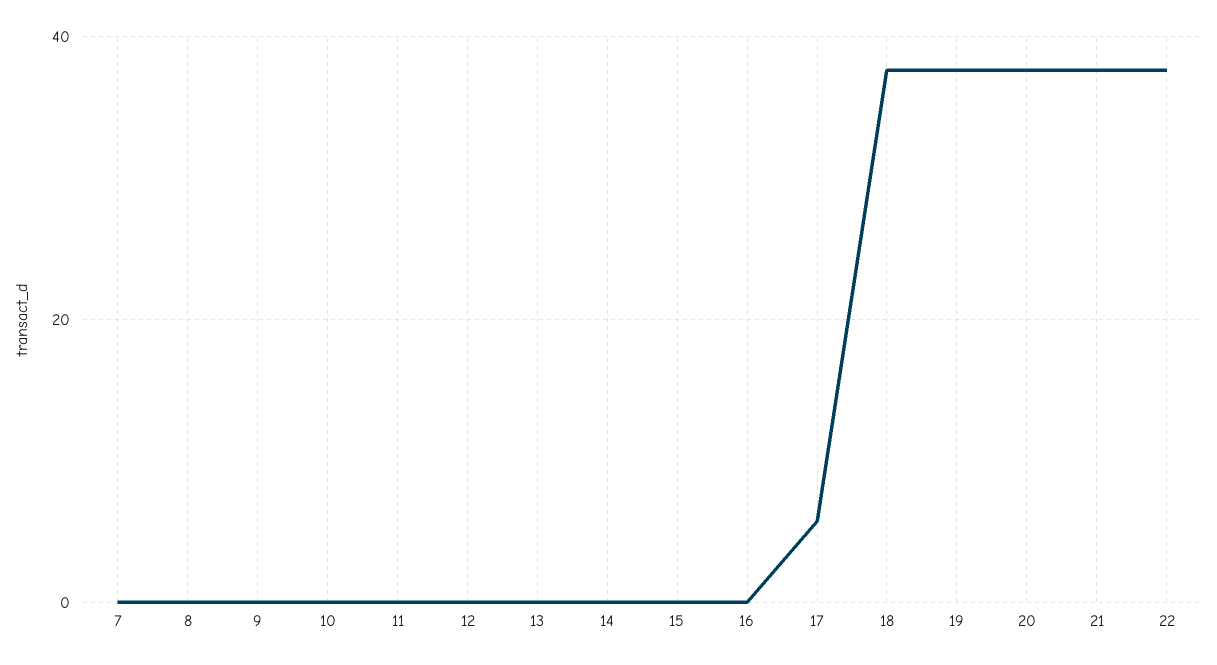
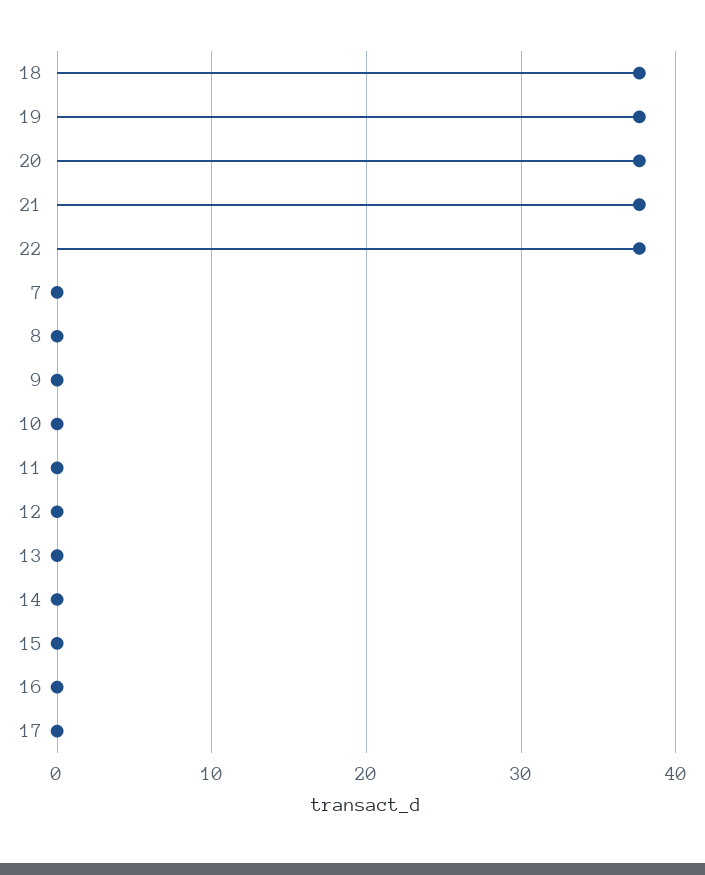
  {
    "7": 0,
    "8": 0,
    "9": 0,
    "10": 0,
    "11": 0,
    "12": 0,
    "13": 0,
    "14": 0,
    "15": 0,
    "16": 0,
-   "17": 6,
+   "17": 0,
    "18": 38,
    "19": 38,
    "20": 38,
    "21": 38,
    "22": 38
  }

